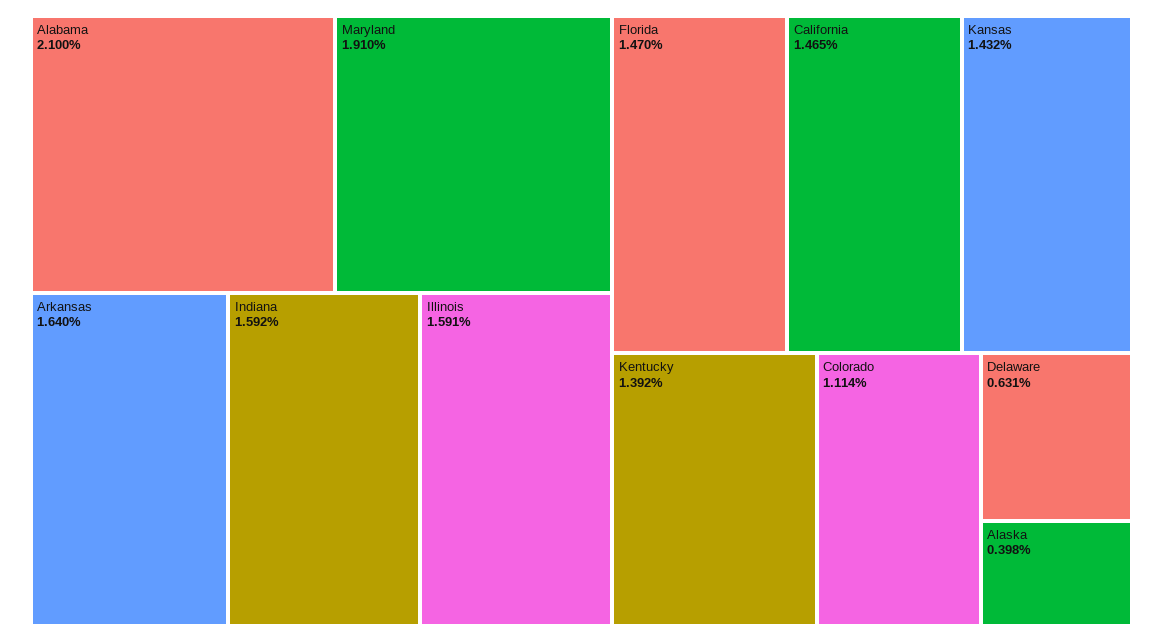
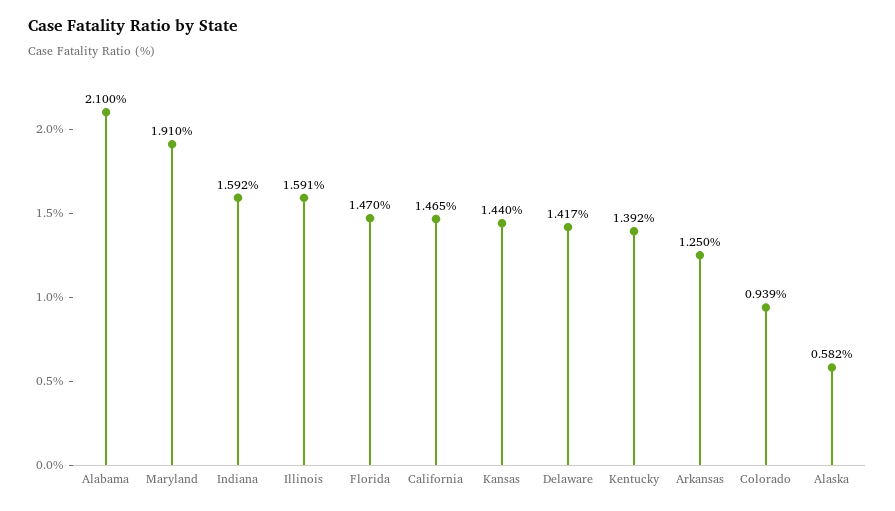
  {
    "Alabama": 2.1,
    "Maryland": 1.91,
-   "Arkansas": 1.64,
+   "Arkansas": 1.25,
    "Indiana": 1.592,
    "Illinois": 1.591,
    "Florida": 1.47,
    "California": 1.465,
-   "Kansas": 1.432,
+   "Kansas": 1.44,
    "Kentucky": 1.392,
-   "Colorado": 1.114,
+   "Colorado": 0.939,
-   "Delaware": 0.631,
+   "Delaware": 1.417,
-   "Alaska": 0.398
+   "Alaska": 0.582
  }

